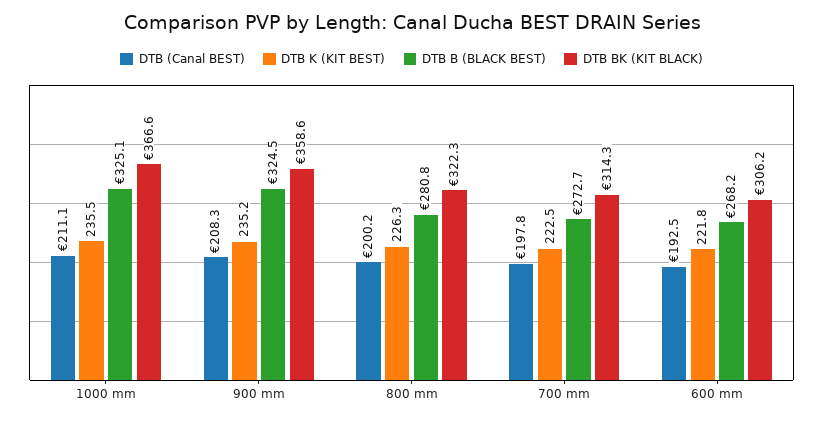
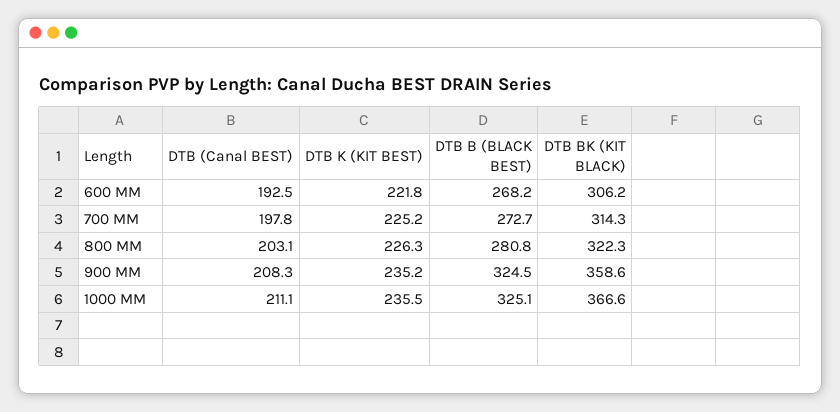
  {
    "DTB (Canal BEST)": {
      "1000 mm": 211.1,
      "900 mm": 208.3,
-     "800 mm": 200.2,
+     "800 mm": 203.1,
      "700 mm": 197.8,
      "600 mm": 192.5
    },
    "DTB K (KIT BEST)": {
      "1000 mm": 235.5,
      "900 mm": 235.2,
      "800 mm": 226.3,
-     "700 mm": 222.5,
+     "700 mm": 225.2,
      "600 mm": 221.8
    },
    "DTB B (BLACK BEST)": {
      "1000 mm": 325.1,
      "900 mm": 324.5,
      "800 mm": 280.8,
      "700 mm": 272.7,
      "600 mm": 268.2
    },
    "DTB BK (KIT BLACK)": {
      "1000 mm": 366.6,
      "900 mm": 358.6,
      "800 mm": 322.3,
      "700 mm": 314.3,
      "600 mm": 306.2
    }
  }

